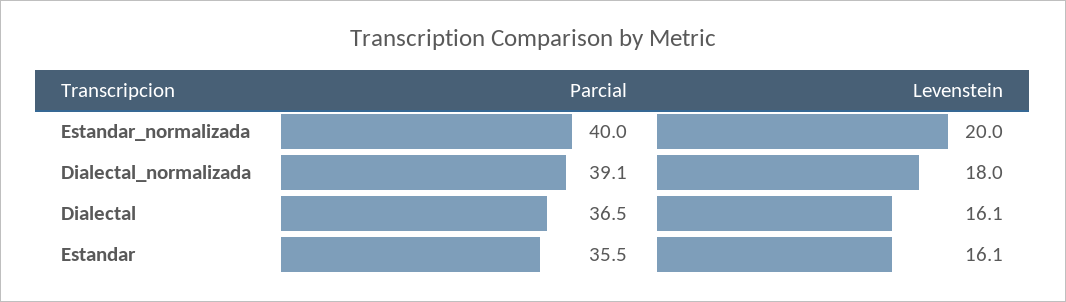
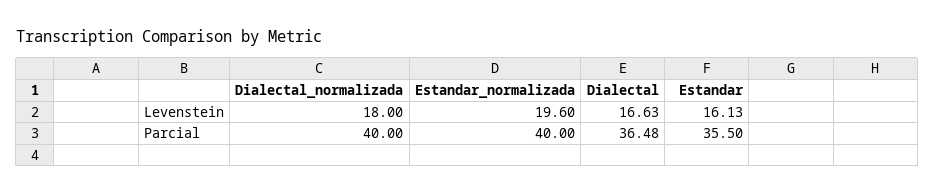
  {
    "Parcial": {
      "Estandar_normalizada": 40,
-     "Dialectal_normalizada": 39.1,
+     "Dialectal_normalizada": 40,
      "Dialectal": 36.48,
      "Estandar": 35.5
    },
    "Levenstein": {
-     "Estandar_normalizada": 20,
+     "Estandar_normalizada": 19.6,
      "Dialectal_normalizada": 18,
-     "Dialectal": 16.1,
+     "Dialectal": 16.63,
      "Estandar": 16.13
    }
  }

